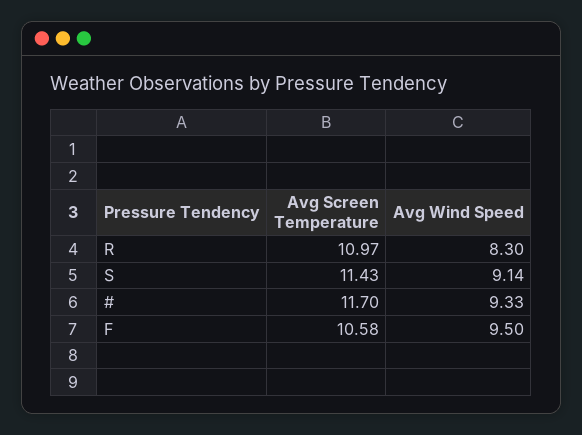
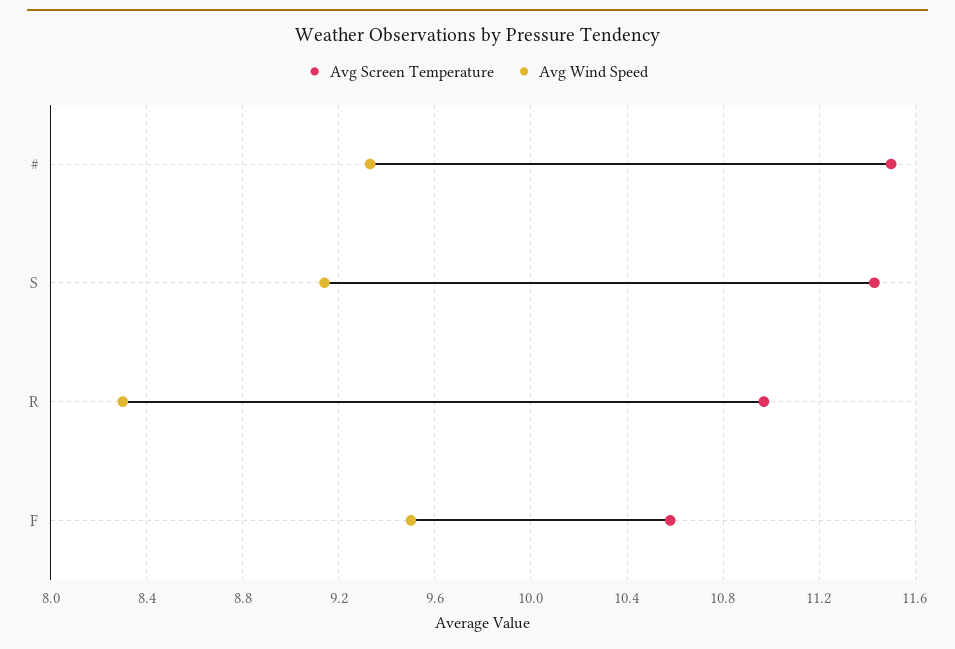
  {
    "Avg Screen Temperature": {
      "R": 10.97,
      "S": 11.43,
-     "#": 11.7,
+     "#": 11.5,
      "F": 10.58
    },
    "Avg Wind Speed": {
      "R": 8.3,
      "S": 9.14,
      "#": 9.33,
      "F": 9.5
    }
  }

